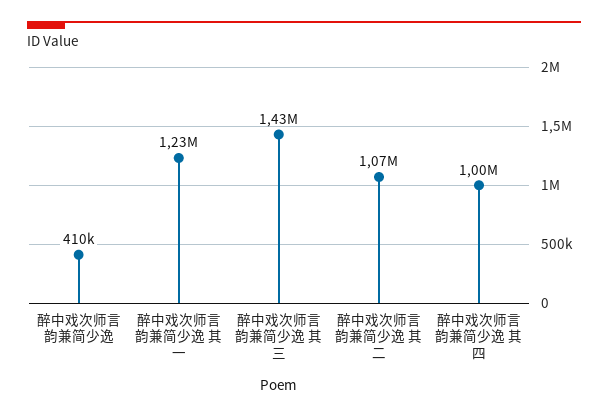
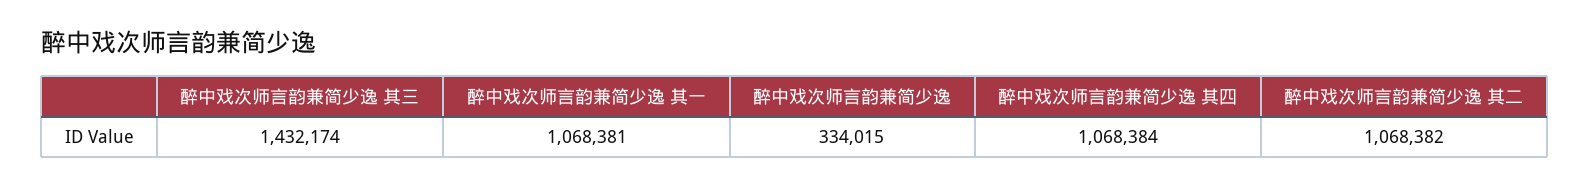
  {
-   "醉中戏次师言韵兼简少逸": 410000,
+   "醉中戏次师言韵兼简少逸": 334015,
-   "醉中戏次师言韵兼简少逸 其一": 1230000,
+   "醉中戏次师言韵兼简少逸 其一": 1068381,
    "醉中戏次师言韵兼简少逸 其三": 1432174,
    "醉中戏次师言韵兼简少逸 其二": 1068382,
-   "醉中戏次师言韵兼简少逸 其四": 1000000
+   "醉中戏次师言韵兼简少逸 其四": 1068384
  }

